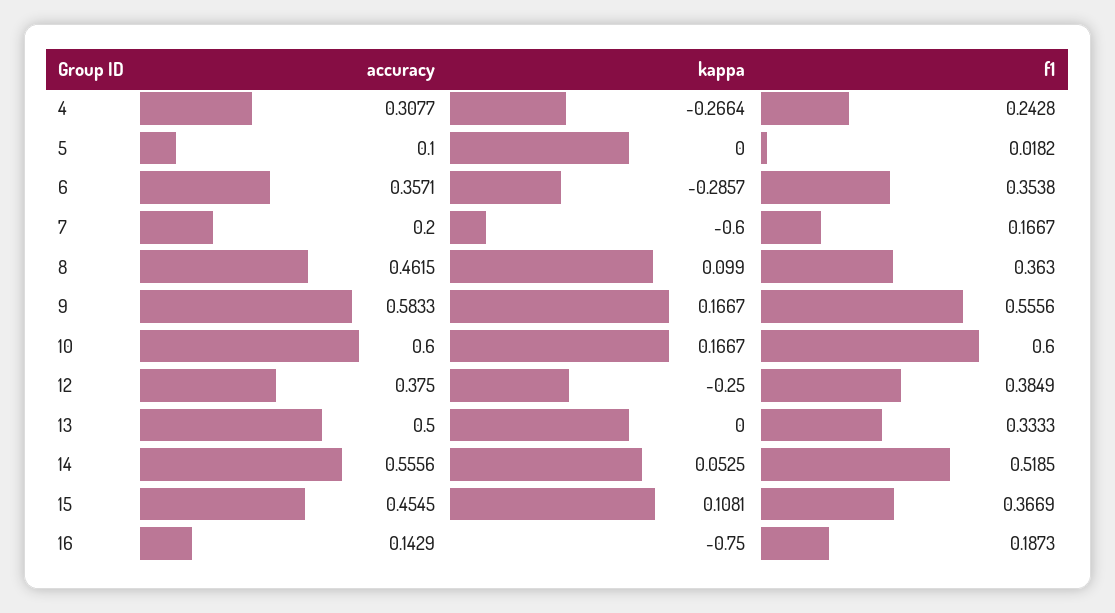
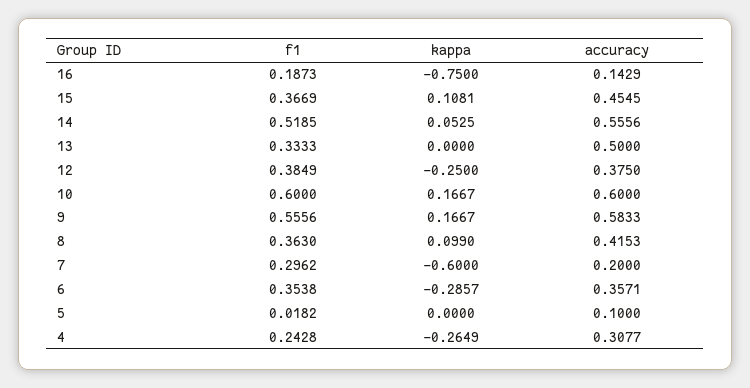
  {
    "accuracy": {
      "4": 0.3077,
      "5": 0.1,
      "6": 0.3571,
      "7": 0.2,
-     "8": 0.4615,
+     "8": 0.4153,
      "9": 0.5833,
      "10": 0.6,
      "12": 0.375,
      "13": 0.5,
      "14": 0.5556,
      "15": 0.4545,
      "16": 0.1429
    },
    "kappa": {
-     "4": -0.2664,
+     "4": -0.2649,
      "5": 0,
      "6": -0.2857,
      "7": -0.6,
      "8": 0.099,
      "9": 0.1667,
      "10": 0.1667,
      "12": -0.25,
      "13": 0,
      "14": 0.0525,
      "15": 0.1081,
      "16": -0.75
    },
    "f1": {
      "4": 0.2428,
      "5": 0.0182,
      "6": 0.3538,
-     "7": 0.1667,
+     "7": 0.2962,
      "8": 0.363,
      "9": 0.5556,
      "10": 0.6,
      "12": 0.3849,
      "13": 0.3333,
      "14": 0.5185,
      "15": 0.3669,
      "16": 0.1873
    }
  }

